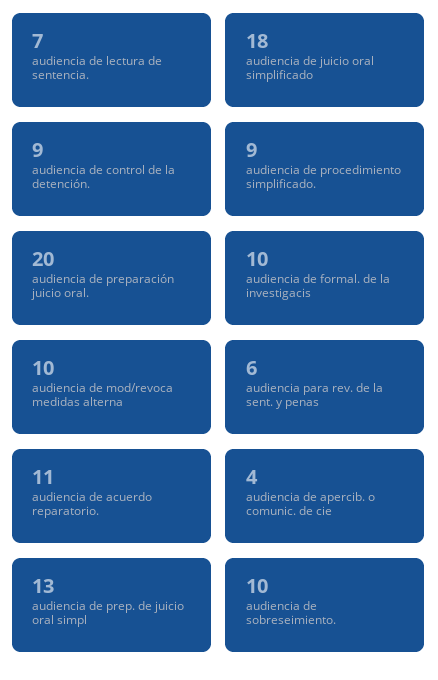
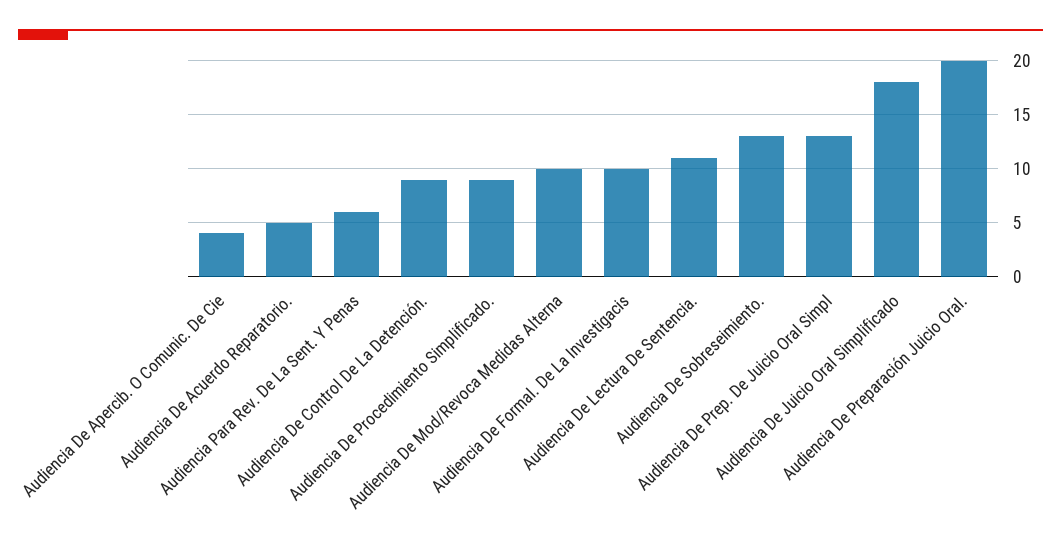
  {
-   "audiencia de lectura de sentencia.": 7,
+   "audiencia de lectura de sentencia.": 11,
    "audiencia de juicio oral simplificado": 18,
    "audiencia de control de la detención.": 9,
    "audiencia de procedimiento simplificado.": 9,
    "audiencia de preparación juicio oral.": 20,
    "audiencia de formal. de la investigacis": 10,
    "audiencia de mod/revoca medidas alterna": 10,
    "audiencia para rev. de la sent. y penas": 6,
-   "audiencia de acuerdo reparatorio.": 11,
+   "audiencia de acuerdo reparatorio.": 5,
    "audiencia de apercib. o comunic. de cie": 4,
    "audiencia de prep. de juicio oral simpl": 13,
-   "audiencia de sobreseimiento.": 10
+   "audiencia de sobreseimiento.": 13
  }

